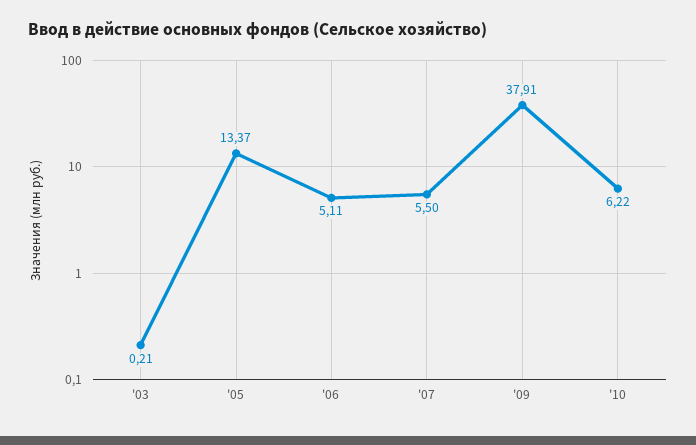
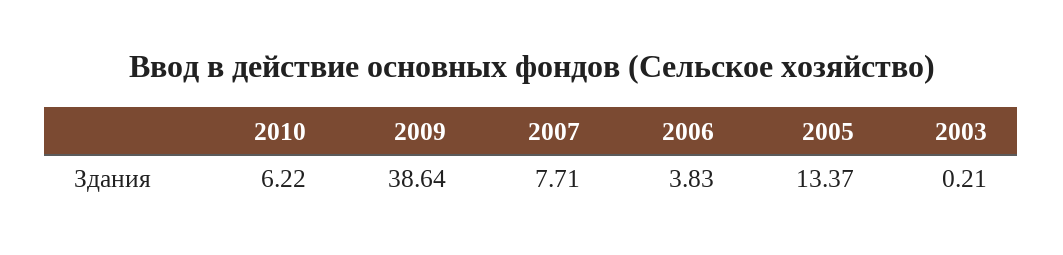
  {
    "'03": 0.21,
    "'05": 13.37,
-   "'06": 5.11,
+   "'06": 3.83,
-   "'07": 5.5,
+   "'07": 7.71,
-   "'09": 37.91,
+   "'09": 38.64,
    "'10": 6.22
  }

